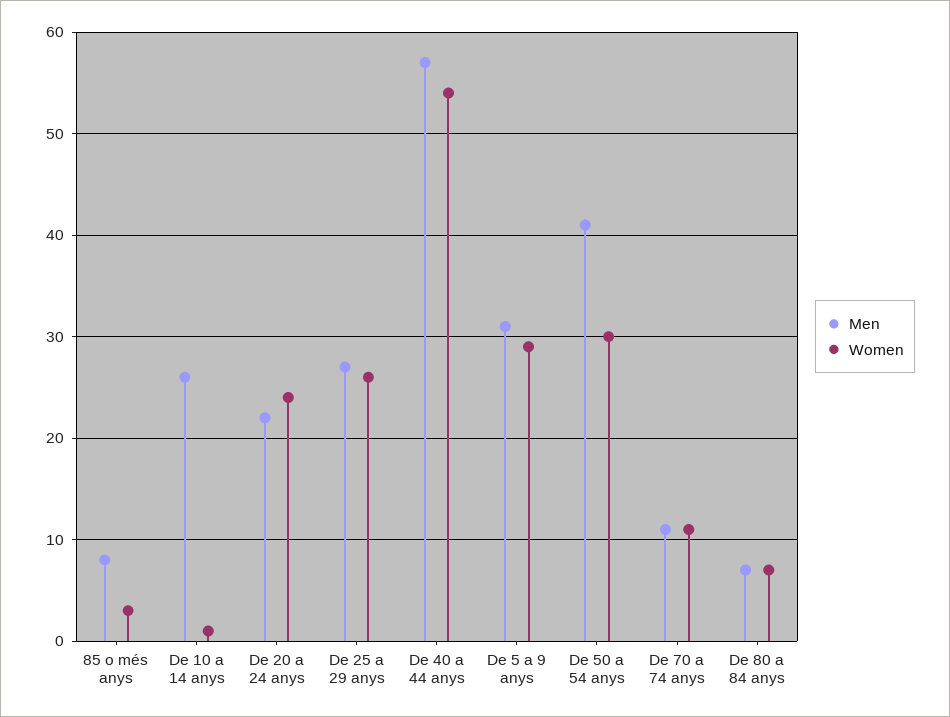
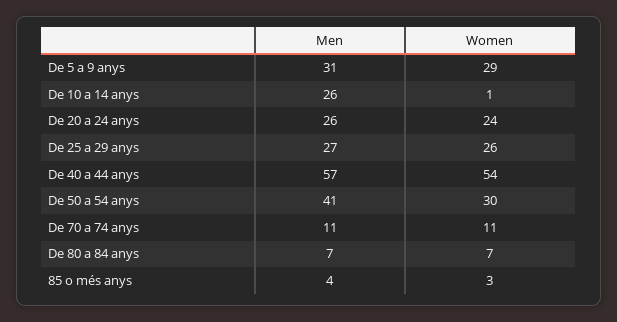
  {
    "Men": {
-     "85 o més anys": 8,
+     "85 o més anys": 4,
      "De 10 a 14 anys": 26,
-     "De 20 a 24 anys": 22,
+     "De 20 a 24 anys": 26,
      "De 25 a 29 anys": 27,
      "De 40 a 44 anys": 57,
      "De 5 a 9 anys": 31,
      "De 50 a 54 anys": 41,
      "De 70 a 74 anys": 11,
      "De 80 a 84 anys": 7
    },
    "Women": {
      "85 o més anys": 3,
      "De 10 a 14 anys": 1,
      "De 20 a 24 anys": 24,
      "De 25 a 29 anys": 26,
      "De 40 a 44 anys": 54,
      "De 5 a 9 anys": 29,
      "De 50 a 54 anys": 30,
      "De 70 a 74 anys": 11,
      "De 80 a 84 anys": 7
    }
  }

